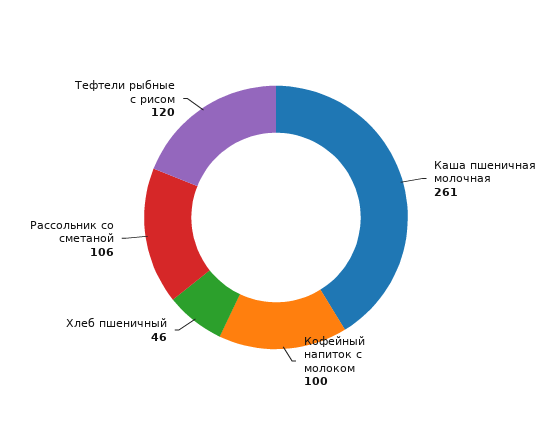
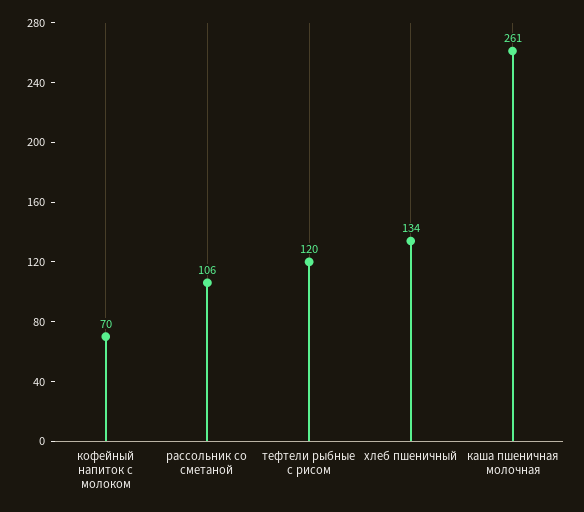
  {
    "Каша пшеничная молочная": 261,
-   "Кофейный напиток с молоком": 100,
+   "Кофейный напиток с молоком": 70,
-   "Хлеб пшеничный": 46,
+   "Хлеб пшеничный": 134,
    "Рассольник со сметаной": 106,
    "Тефтели рыбные с рисом": 120
  }

